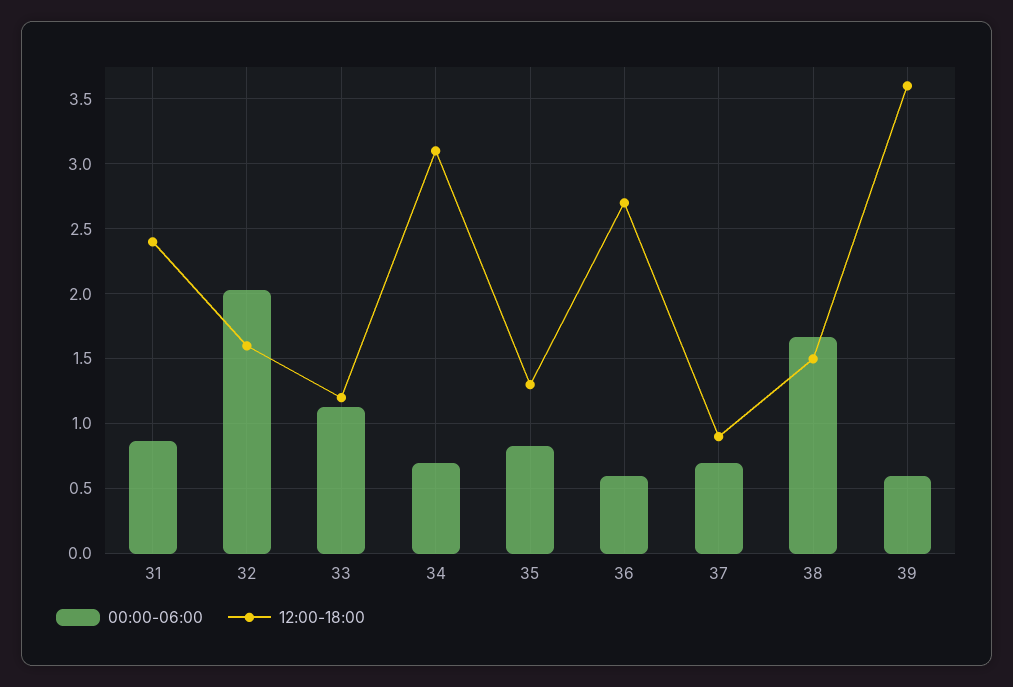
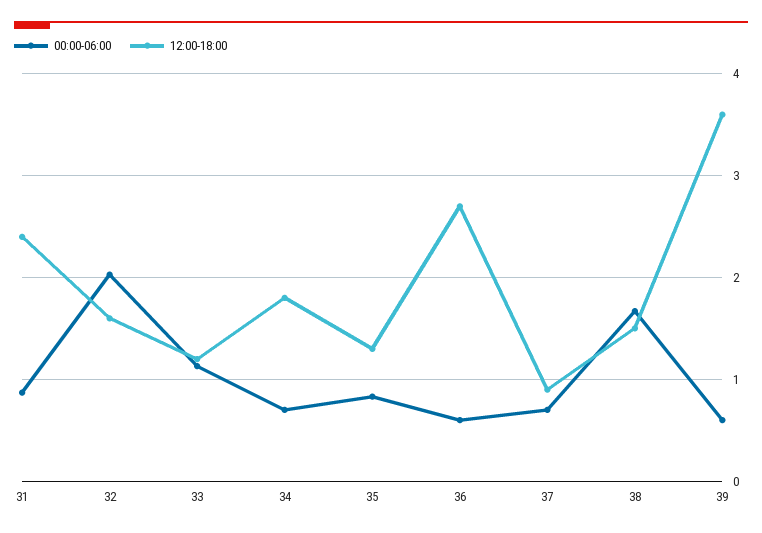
  {
    "00:00-06:00": {
      "31": 0.85,
      "32": 2.05,
      "33": 1.15,
      "34": 0.7,
      "35": 0.85,
      "36": 0.6,
      "37": 0.7,
      "38": 1.65,
      "39": 0.6
    },
    "12:00-18:00": {
      "31": 2.4,
      "32": 1.6,
      "33": 1.2,
-     "34": 3.1,
+     "34": 1.8,
      "35": 1.3,
      "36": 2.7,
      "37": 0.9,
      "38": 1.5,
      "39": 3.6
    }
  }

